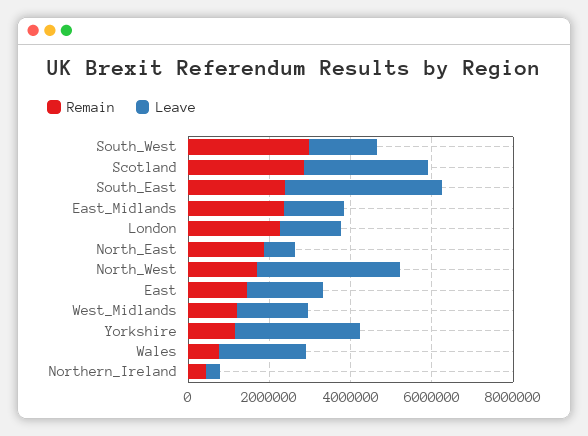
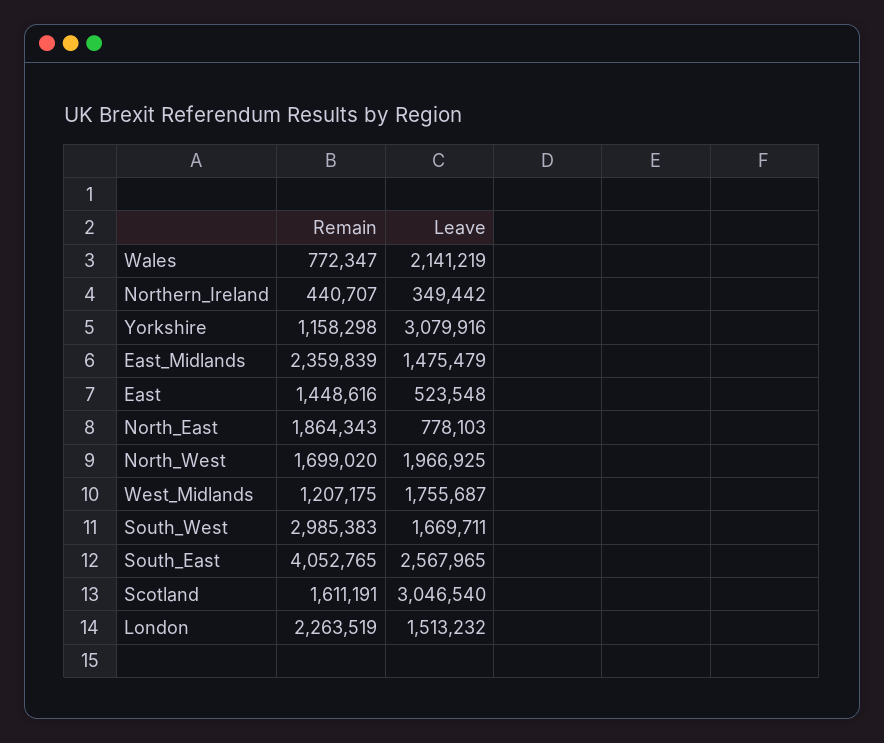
  {
    "Remain": {
      "South_West": 2985383,
-     "Scotland": 3000000,
+     "Scotland": 1611191,
-     "South_East": 2500000,
+     "South_East": 4052765,
      "East_Midlands": 2359839,
      "London": 2263519,
      "North_East": 1864343,
      "North_West": 1699020,
      "East": 1448616,
      "West_Midlands": 1207175,
      "Yorkshire": 1158298,
      "Wales": 772347,
      "Northern_Ireland": 440707
    },
    "Leave": {
      "South_West": 1669711,
      "Scotland": 3046540,
-     "South_East": 4000000,
+     "South_East": 2567965,
      "East_Midlands": 1475479,
      "London": 1513232,
      "North_East": 778103,
-     "North_West": 3500000,
+     "North_West": 1966925,
-     "East": 2000000,
+     "East": 523548,
      "West_Midlands": 1755687,
      "Yorkshire": 3079916,
      "Wales": 2141219,
      "Northern_Ireland": 349442
    }
  }

